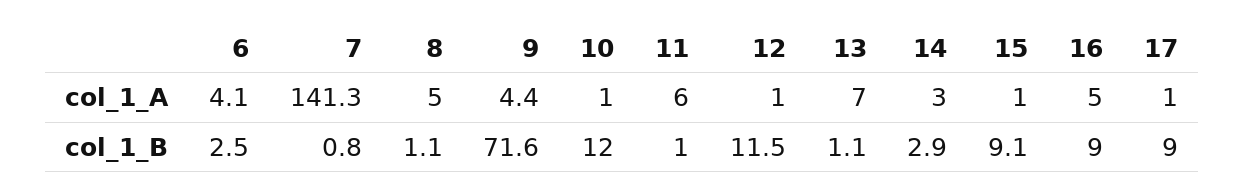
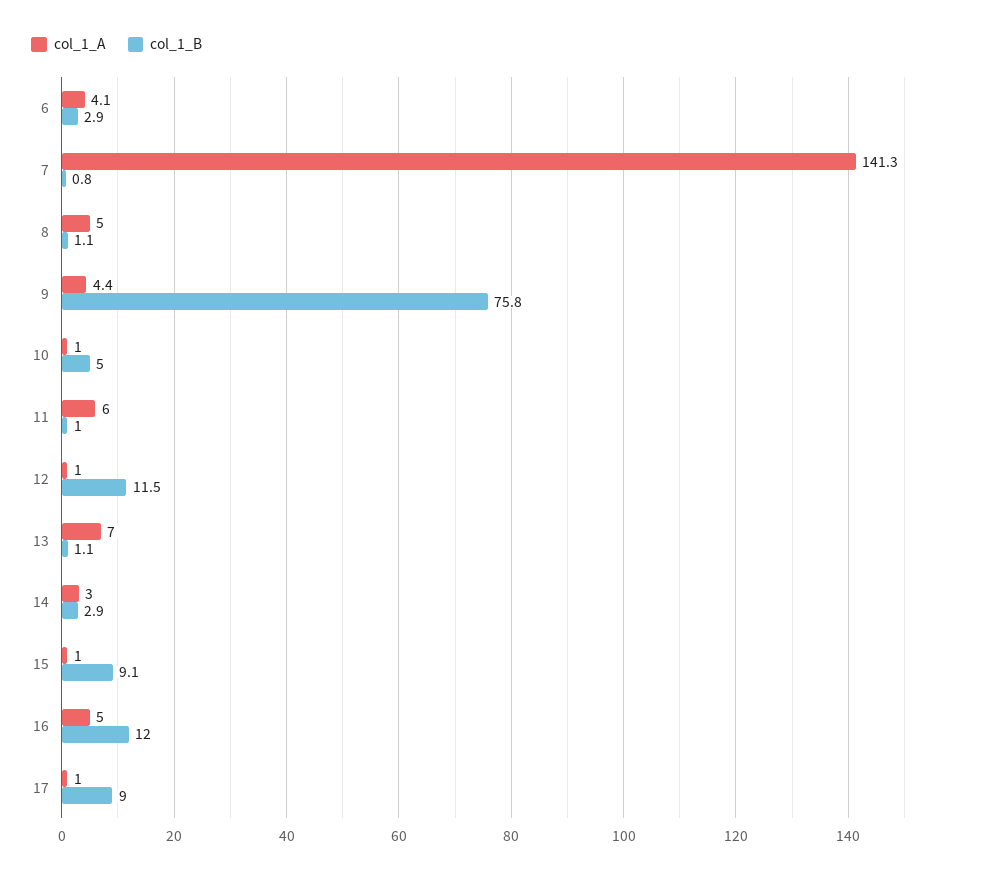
  {
    "col_1_A": {
      "6": 4.1,
      "7": 141.3,
      "8": 5,
      "9": 4.4,
      "10": 1,
      "11": 6,
      "12": 1,
      "13": 7,
      "14": 3,
      "15": 1,
      "16": 5,
      "17": 1
    },
    "col_1_B": {
-     "6": 2.5,
+     "6": 2.9,
      "7": 0.8,
      "8": 1.1,
-     "9": 71.6,
+     "9": 75.8,
-     "10": 12,
+     "10": 5,
      "11": 1,
      "12": 11.5,
      "13": 1.1,
      "14": 2.9,
      "15": 9.1,
-     "16": 9,
+     "16": 12,
      "17": 9
    }
  }

